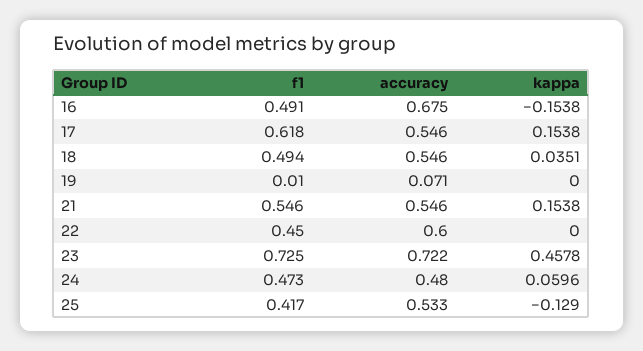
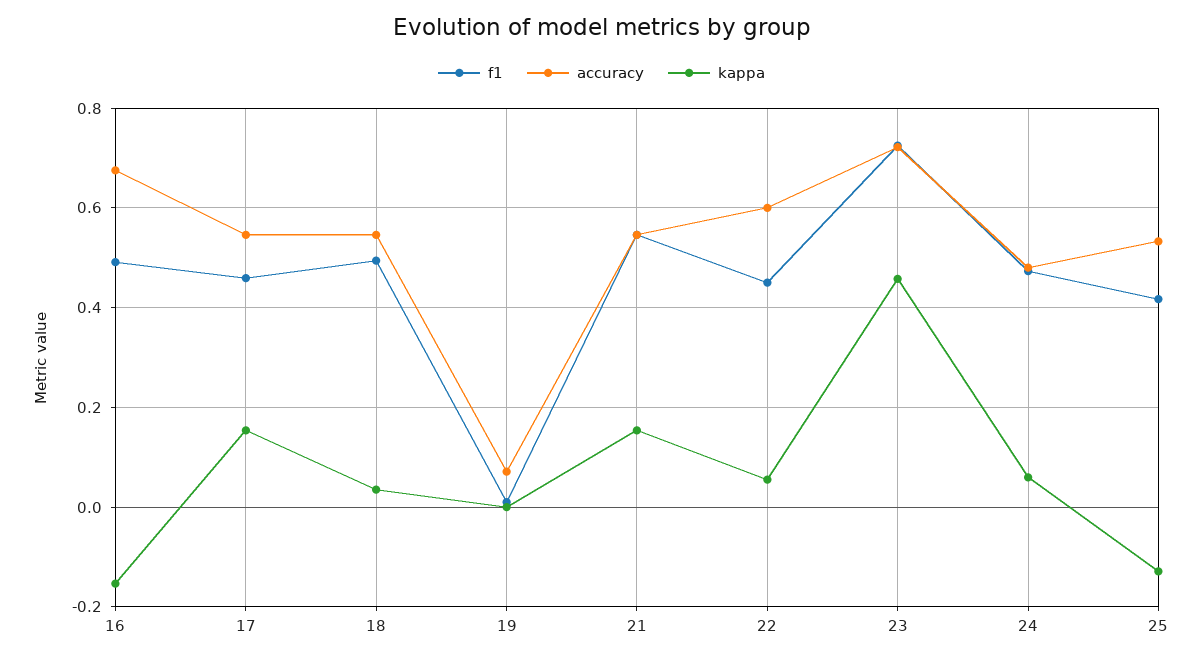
  {
    "f1": {
      "16": 0.491,
-     "17": 0.618,
+     "17": 0.46,
      "18": 0.494,
      "19": 0.01,
      "21": 0.546,
      "22": 0.45,
      "23": 0.725,
      "24": 0.473,
      "25": 0.417
    },
    "accuracy": {
      "16": 0.675,
      "17": 0.546,
      "18": 0.546,
      "19": 0.071,
      "21": 0.546,
      "22": 0.6,
      "23": 0.722,
      "24": 0.48,
      "25": 0.533
    },
    "kappa": {
      "16": -0.1538,
      "17": 0.1538,
      "18": 0.0351,
      "19": 0,
      "21": 0.1538,
-     "22": 0,
+     "22": 0.06,
      "23": 0.4578,
      "24": 0.0596,
      "25": -0.129
    }
  }

